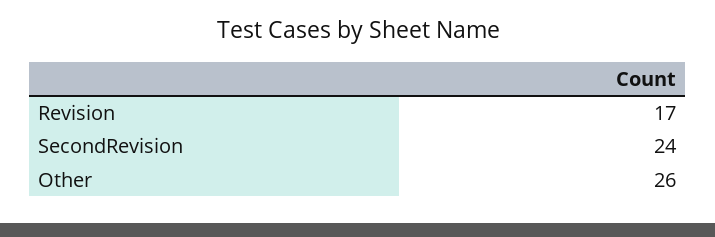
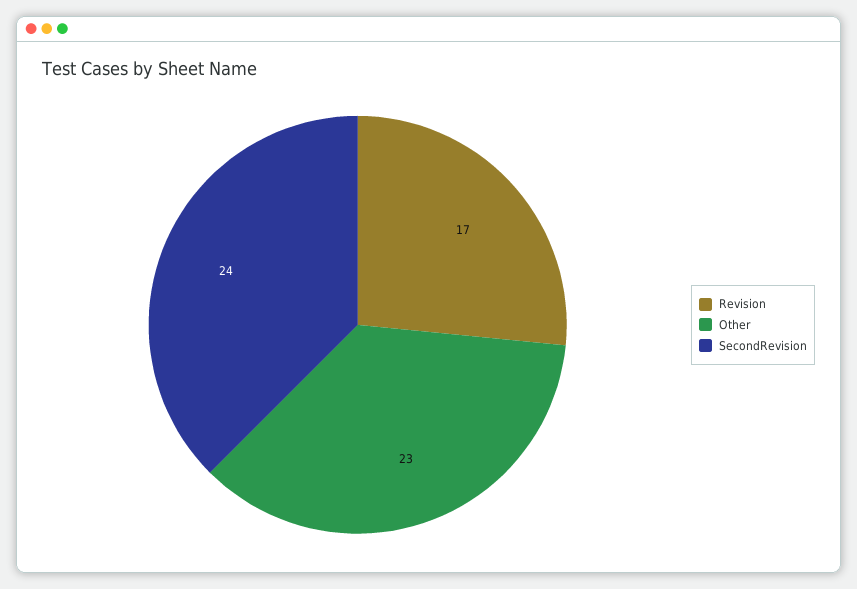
  {
    "Revision": 17,
    "SecondRevision": 24,
-   "Other": 26
+   "Other": 23
  }

